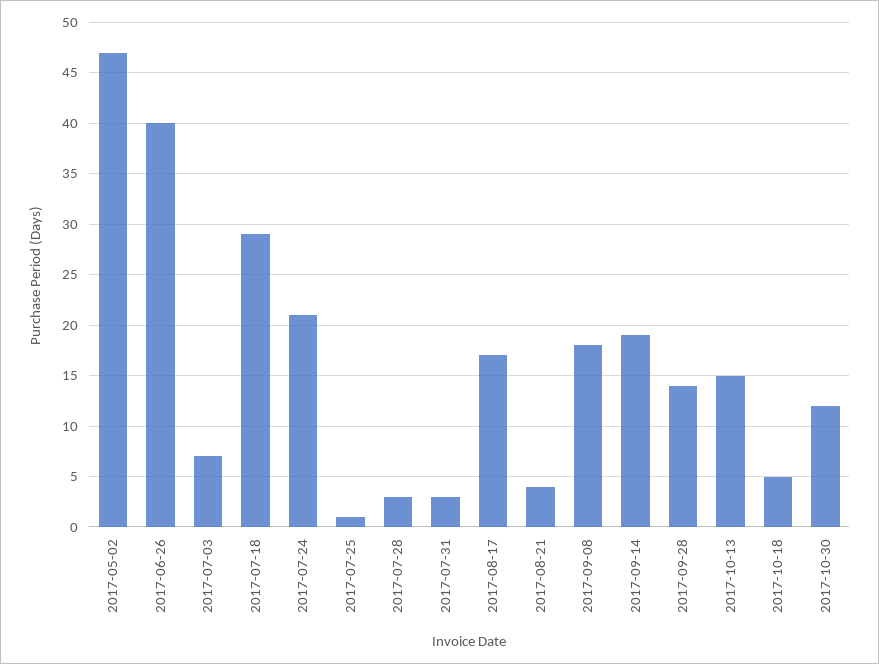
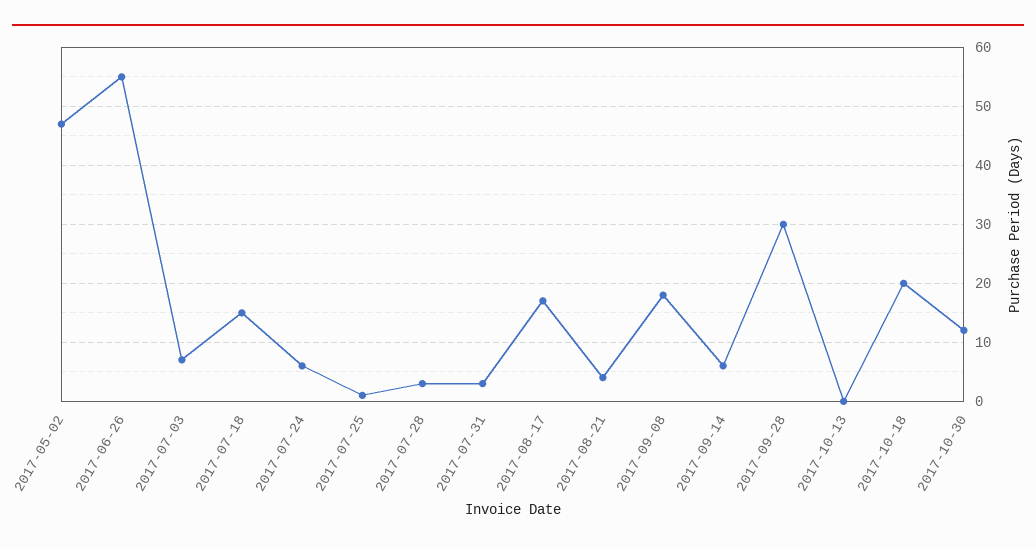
  {
    "2017-05-02": 47,
-   "2017-06-26": 40,
+   "2017-06-26": 55,
    "2017-07-03": 7,
-   "2017-07-18": 29,
+   "2017-07-18": 15,
-   "2017-07-24": 21,
+   "2017-07-24": 5,
    "2017-07-25": 1,
    "2017-07-28": 3,
    "2017-07-31": 3,
    "2017-08-17": 17,
    "2017-08-21": 4,
    "2017-09-08": 18,
-   "2017-09-14": 19,
+   "2017-09-14": 5,
-   "2017-09-28": 14,
+   "2017-09-28": 30,
-   "2017-10-13": 15,
+   "2017-10-13": 0,
-   "2017-10-18": 5,
+   "2017-10-18": 20,
    "2017-10-30": 12
  }

